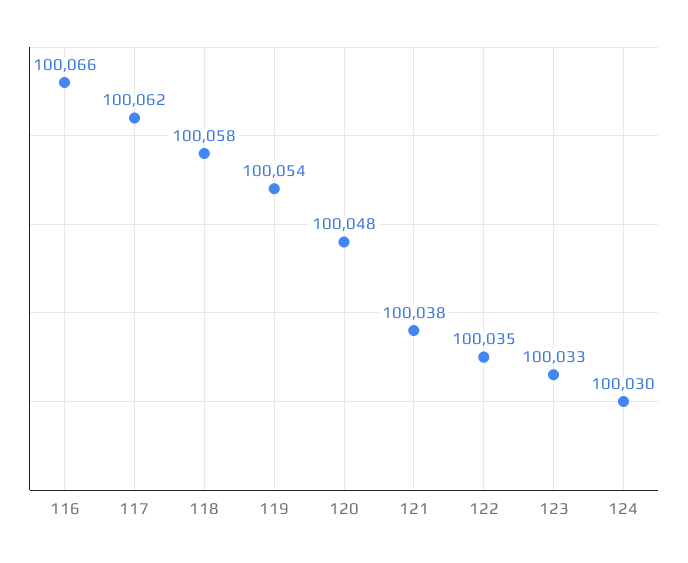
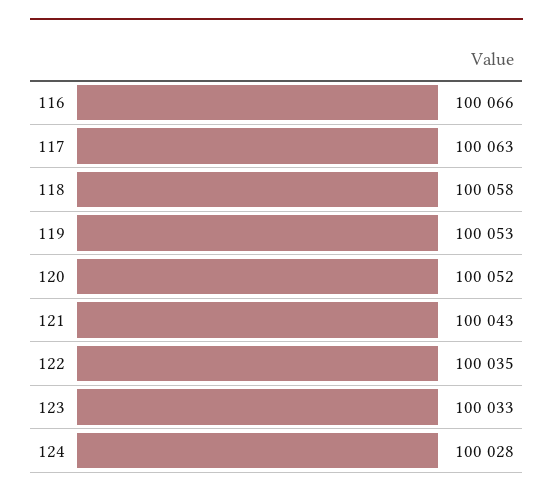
  {
    "116": 100066,
-   "117": 100062,
+   "117": 100063,
    "118": 100058,
-   "119": 100054,
+   "119": 100053,
-   "120": 100048,
+   "120": 100052,
-   "121": 100038,
+   "121": 100043,
    "122": 100035,
    "123": 100033,
-   "124": 100030
+   "124": 100028
  }

